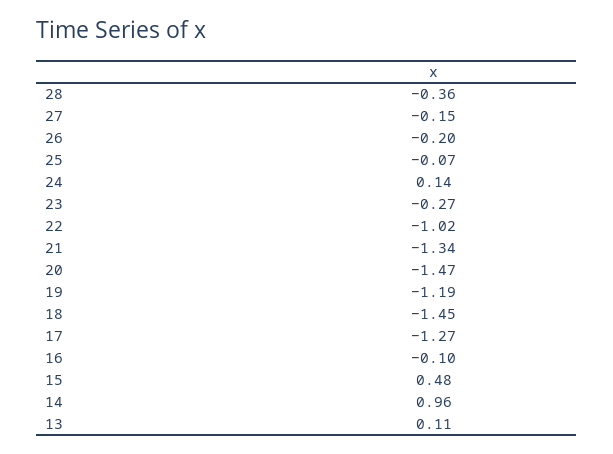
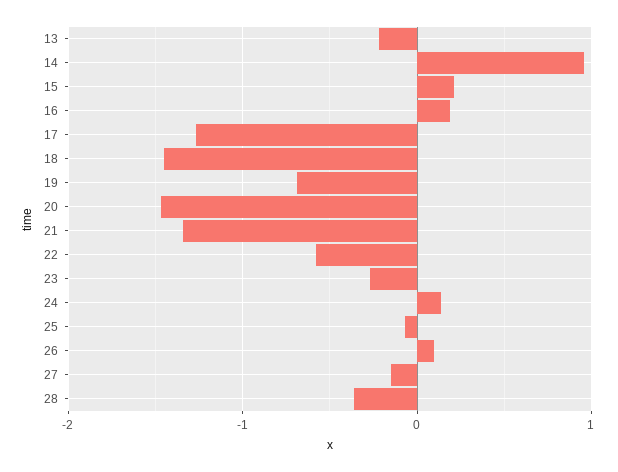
  {
    "28": -0.36,
    "27": -0.15,
-   "26": -0.2,
+   "26": 0.1,
    "25": -0.07,
    "24": 0.14,
    "23": -0.27,
-   "22": -1.02,
+   "22": -0.6,
    "21": -1.34,
    "20": -1.47,
-   "19": -1.19,
+   "19": -0.7,
    "18": -1.45,
    "17": -1.27,
-   "16": -0.1,
+   "16": 0.2,
-   "15": 0.48,
+   "15": 0.2,
    "14": 0.96,
-   "13": 0.11
+   "13": -0.2
  }

